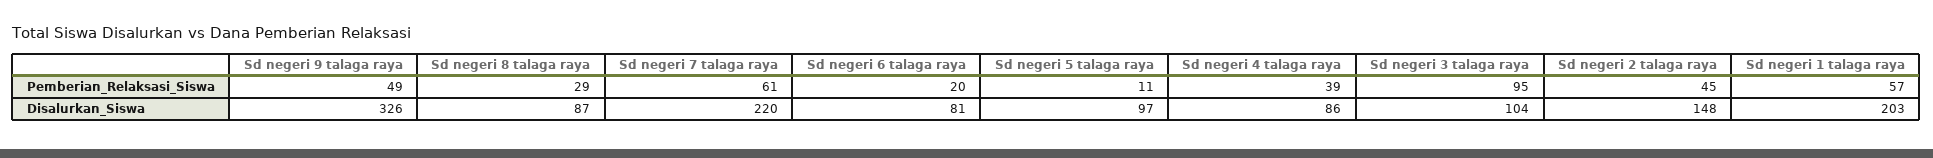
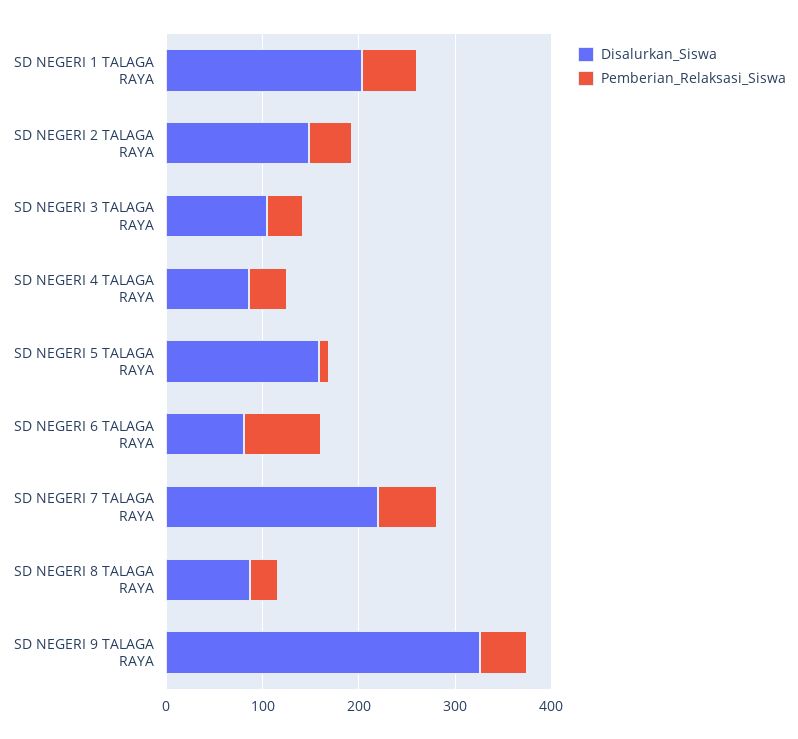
  {
    "Pemberian_Relaksasi_Siswa": {
      "Sd negeri 9 talaga raya": 49,
      "Sd negeri 8 talaga raya": 29,
      "Sd negeri 7 talaga raya": 61,
-     "Sd negeri 6 talaga raya": 20,
+     "Sd negeri 6 talaga raya": 80,
      "Sd negeri 5 talaga raya": 11,
      "Sd negeri 4 talaga raya": 39,
-     "Sd negeri 3 talaga raya": 95,
+     "Sd negeri 3 talaga raya": 40,
      "Sd negeri 2 talaga raya": 45,
      "Sd negeri 1 talaga raya": 57
    },
    "Disalurkan_Siswa": {
      "Sd negeri 9 talaga raya": 326,
      "Sd negeri 8 talaga raya": 87,
      "Sd negeri 7 talaga raya": 220,
      "Sd negeri 6 talaga raya": 81,
-     "Sd negeri 5 talaga raya": 97,
+     "Sd negeri 5 talaga raya": 160,
      "Sd negeri 4 talaga raya": 86,
      "Sd negeri 3 talaga raya": 104,
      "Sd negeri 2 talaga raya": 148,
      "Sd negeri 1 talaga raya": 203
    }
  }

